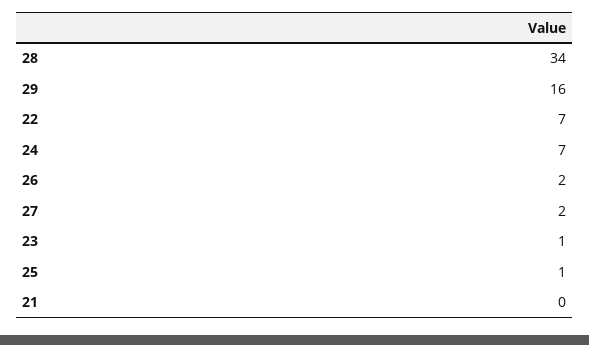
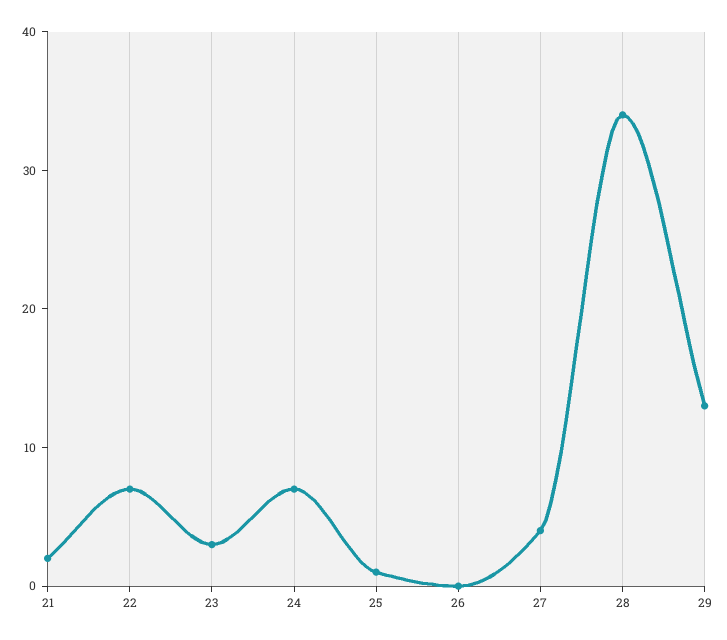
  {
    "28": 34,
-   "29": 16,
+   "29": 13,
    "22": 7,
    "24": 7,
-   "26": 2,
+   "26": 0,
-   "27": 2,
+   "27": 4,
-   "23": 1,
+   "23": 3,
    "25": 1,
-   "21": 0
+   "21": 2
  }

